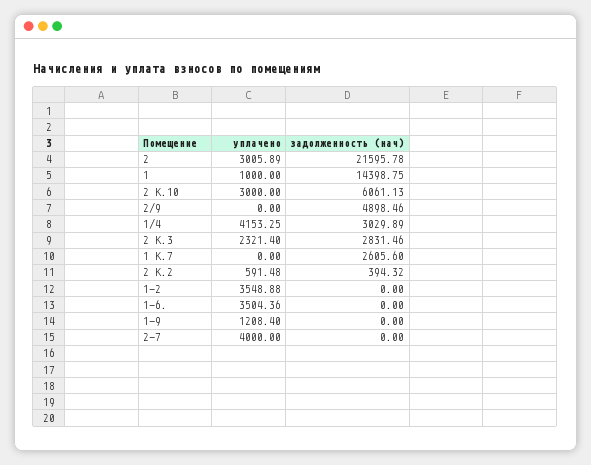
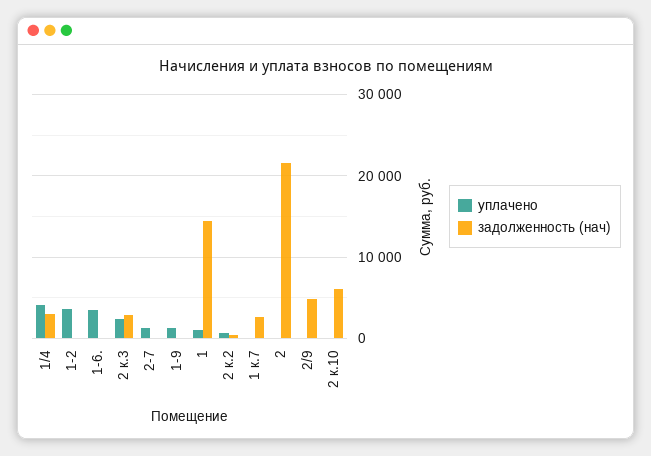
  {
    "уплачено": {
-     "2": 3005.89,
+     "2": 0,
      "1": 1000,
-     "2 К.10": 3000,
+     "2 К.10": 0,
      "2/9": 0,
      "1/4": 4153.25,
      "2 К.3": 2321.4,
      "1 К.7": 0,
      "2 К.2": 591.48,
      "1-2": 3548.88,
      "1-6.": 3504.36,
      "1-9": 1208.4,
-     "2-7": 4000
+     "2-7": 1000
    },
    "задолженность (нач)": {
      "2": 21595.78,
      "1": 14398.75,
      "2 К.10": 6061.13,
      "2/9": 4898.46,
      "1/4": 3029.89,
      "2 К.3": 2831.46,
      "1 К.7": 2605.6,
      "2 К.2": 394.32,
      "1-2": 0,
      "1-6.": 0,
      "1-9": 0,
      "2-7": 0
    }
  }

